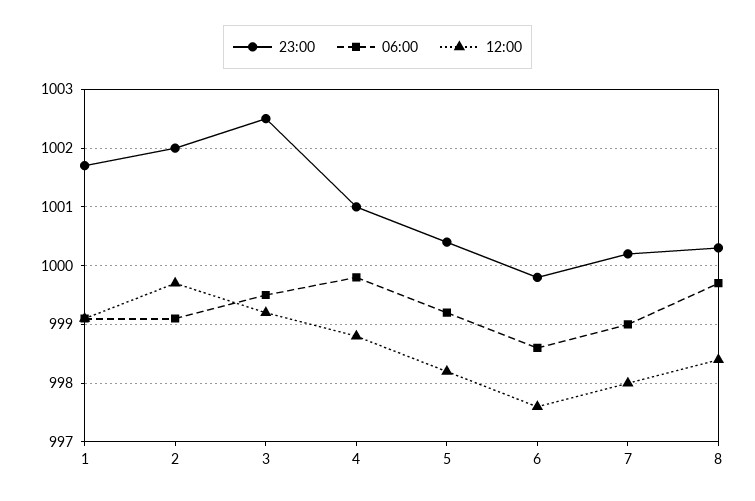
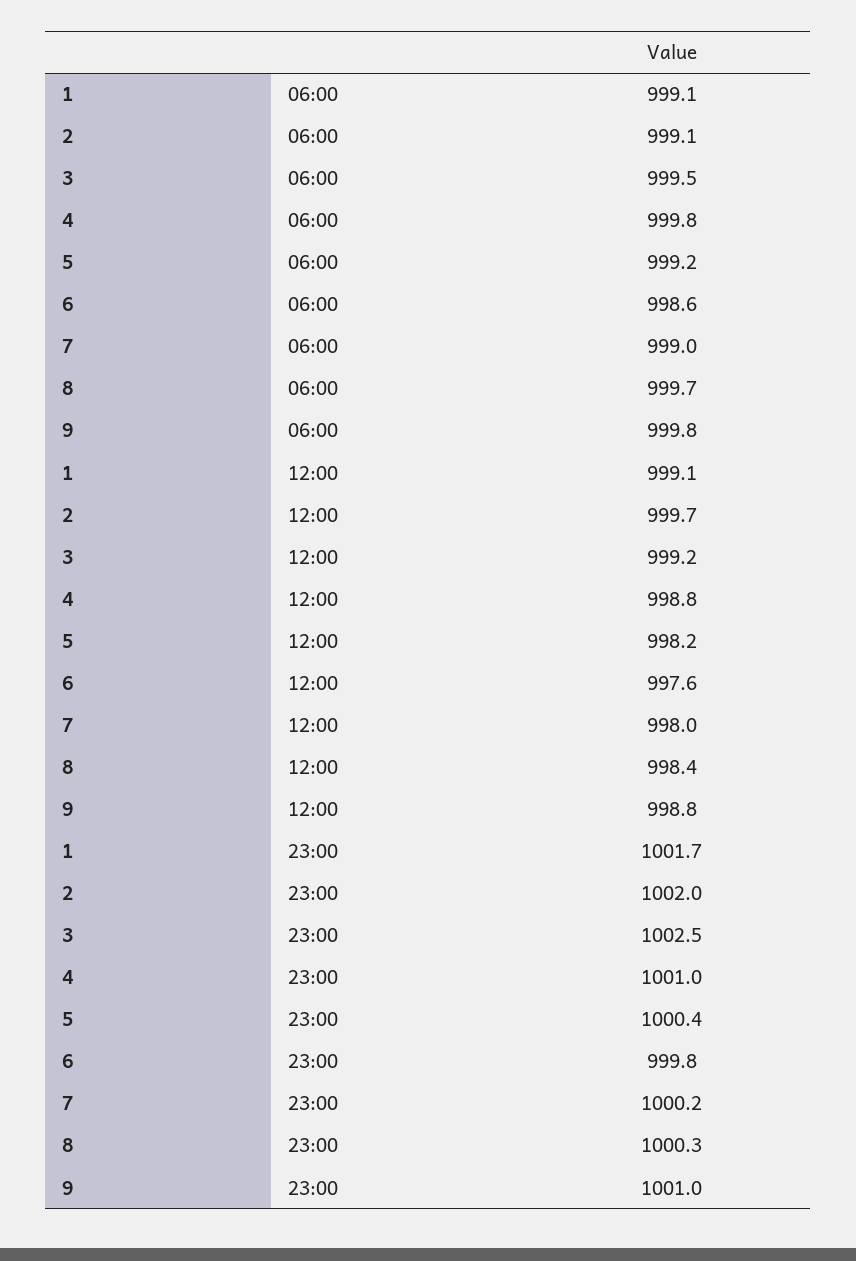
  {
    "23:00": {
      "1": 1001.7,
      "2": 1002,
      "3": 1002.5,
      "4": 1001,
      "5": 1000.4,
      "6": 999.8,
      "7": 1000.2,
-     "8": 1000.3
+     "8": 1000.3,
+     "9": 1001
    },
    "06:00": {
      "1": 999.1,
      "2": 999.1,
      "3": 999.5,
      "4": 999.8,
      "5": 999.2,
      "6": 998.6,
      "7": 999,
-     "8": 999.7
+     "8": 999.7,
+     "9": 999.8
    },
    "12:00": {
      "1": 999.1,
      "2": 999.7,
      "3": 999.2,
      "4": 998.8,
      "5": 998.2,
      "6": 997.6,
      "7": 998,
-     "8": 998.4
+     "8": 998.4,
+     "9": 998.8
    }
  }

